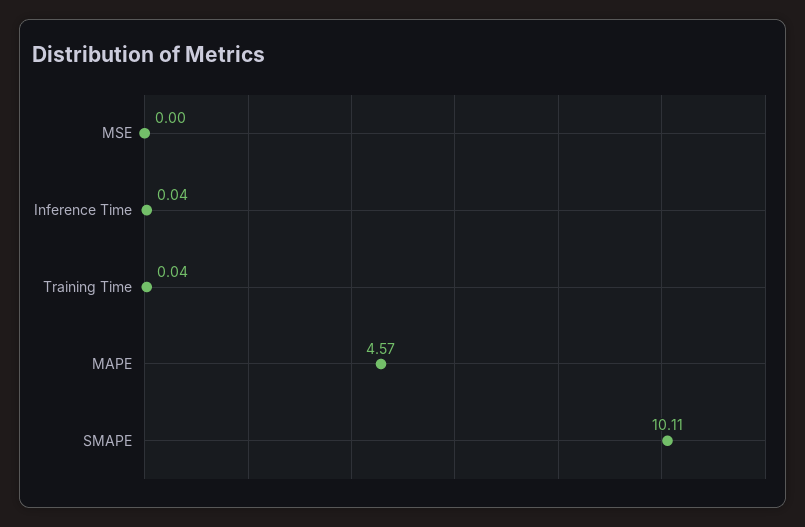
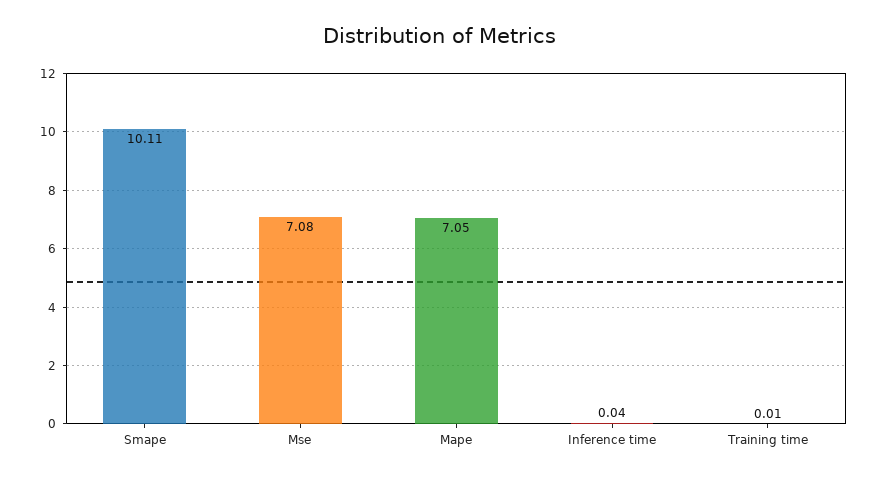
  {
-   "MSE": 0,
+   "MSE": 7.08,
    "Inference Time": 0.04,
-   "Training Time": 0.04,
+   "Training Time": 0.01,
-   "MAPE": 4.57,
+   "MAPE": 7.05,
    "SMAPE": 10.11
  }

